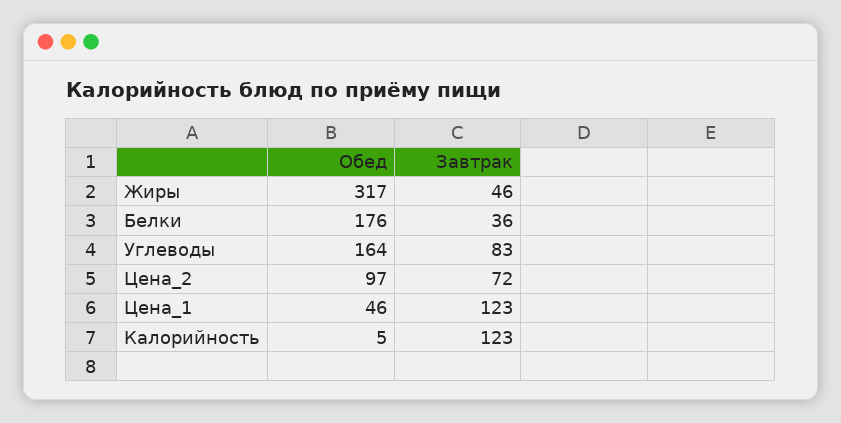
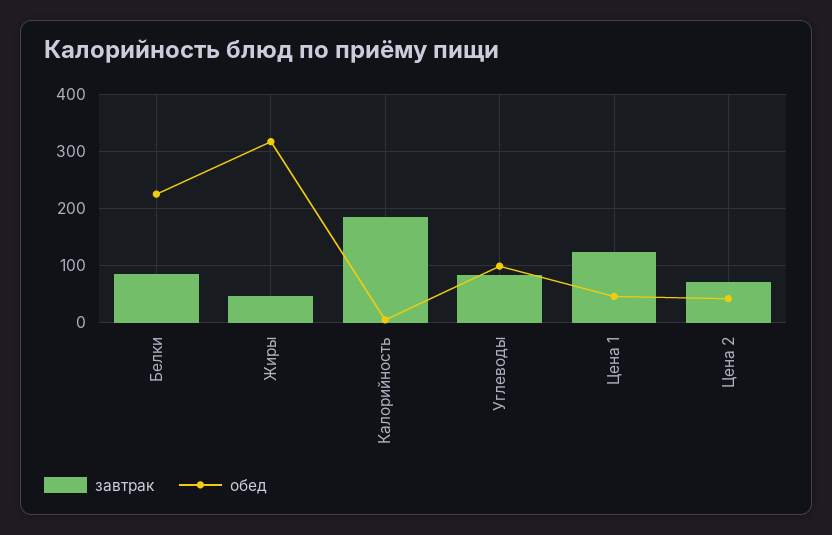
  {
    "Обед": {
      "Жиры": 317,
-     "Белки": 176,
+     "Белки": 220,
-     "Углеводы": 164,
+     "Углеводы": 100,
-     "Цена_2": 97,
+     "Цена_2": 40,
      "Цена_1": 46,
      "Калорийность": 5
    },
    "Завтрак": {
      "Жиры": 46,
-     "Белки": 36,
+     "Белки": 80,
      "Углеводы": 83,
      "Цена_2": 72,
      "Цена_1": 123,
-     "Калорийность": 123
+     "Калорийность": 180
    }
  }

